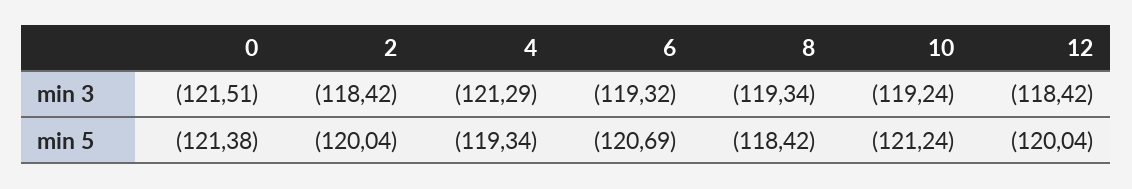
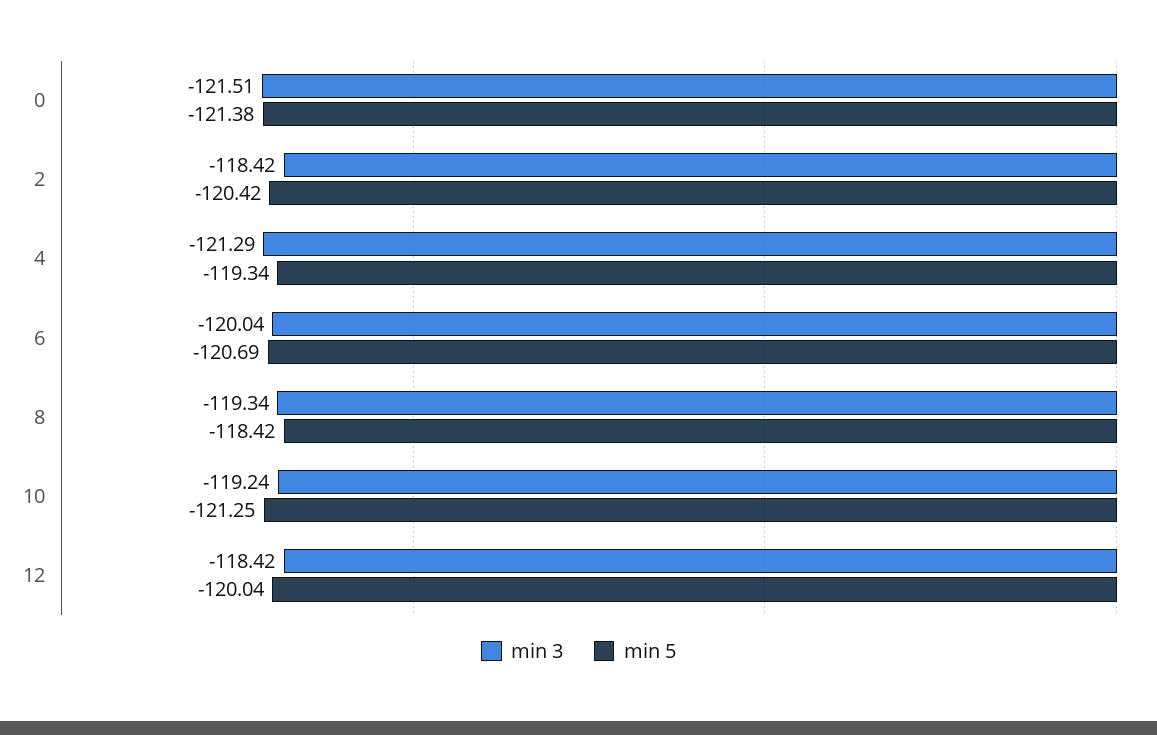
  {
    "min 3": {
      "0": -121.51,
      "2": -118.42,
      "4": -121.29,
-     "6": -119.32,
+     "6": -120.04,
      "8": -119.34,
      "10": -119.24,
      "12": -118.42
    },
    "min 5": {
      "0": -121.38,
-     "2": -120.04,
+     "2": -120.42,
      "4": -119.34,
      "6": -120.69,
      "8": -118.42,
-     "10": -121.24,
+     "10": -121.25,
      "12": -120.04
    }
  }

